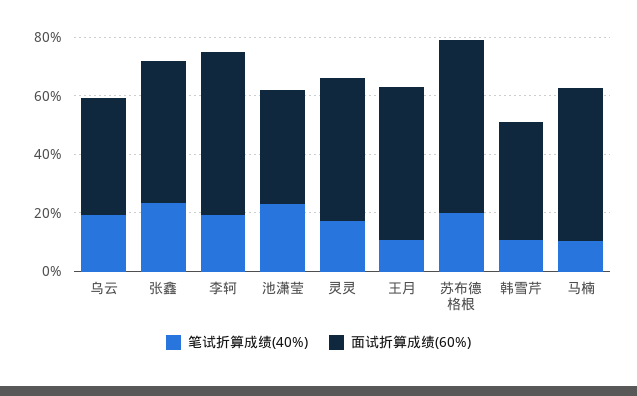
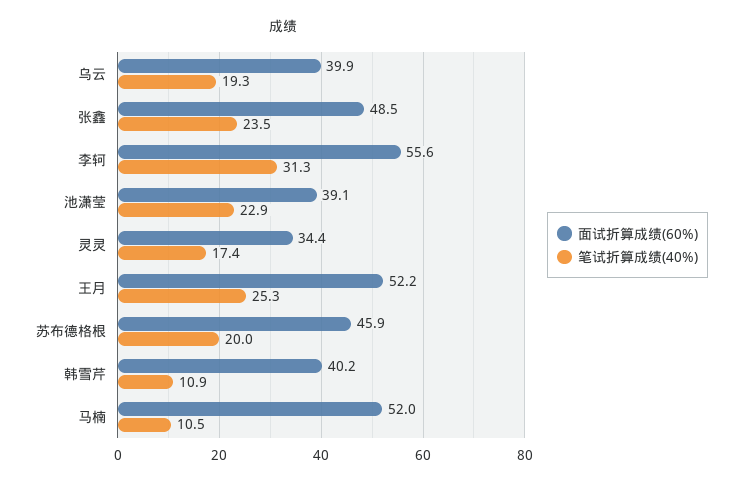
  {
    "笔试折算成绩(40%)": {
      "乌云": 19.3,
      "张鑫": 23.5,
-     "李轲": 20,
+     "李轲": 31.3,
      "池潇莹": 22.9,
      "灵灵": 17.4,
-     "王月": 10,
+     "王月": 25.3,
      "苏布德格根": 20,
      "韩雪芹": 10.9,
      "马楠": 10.5
    },
    "面试折算成绩(60%)": {
      "乌云": 39.9,
      "张鑫": 48.5,
      "李轲": 55.6,
      "池潇莹": 39.1,
-     "灵灵": 50,
+     "灵灵": 34.4,
      "王月": 52.2,
-     "苏布德格根": 60,
+     "苏布德格根": 45.9,
      "韩雪芹": 40.2,
      "马楠": 52
    }
  }

